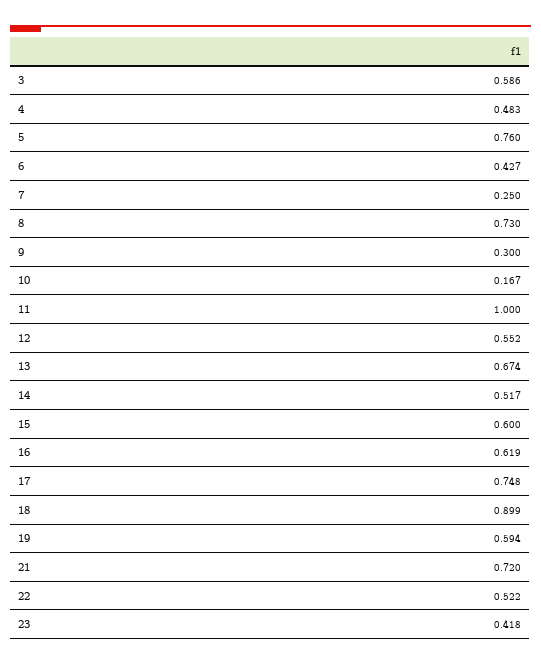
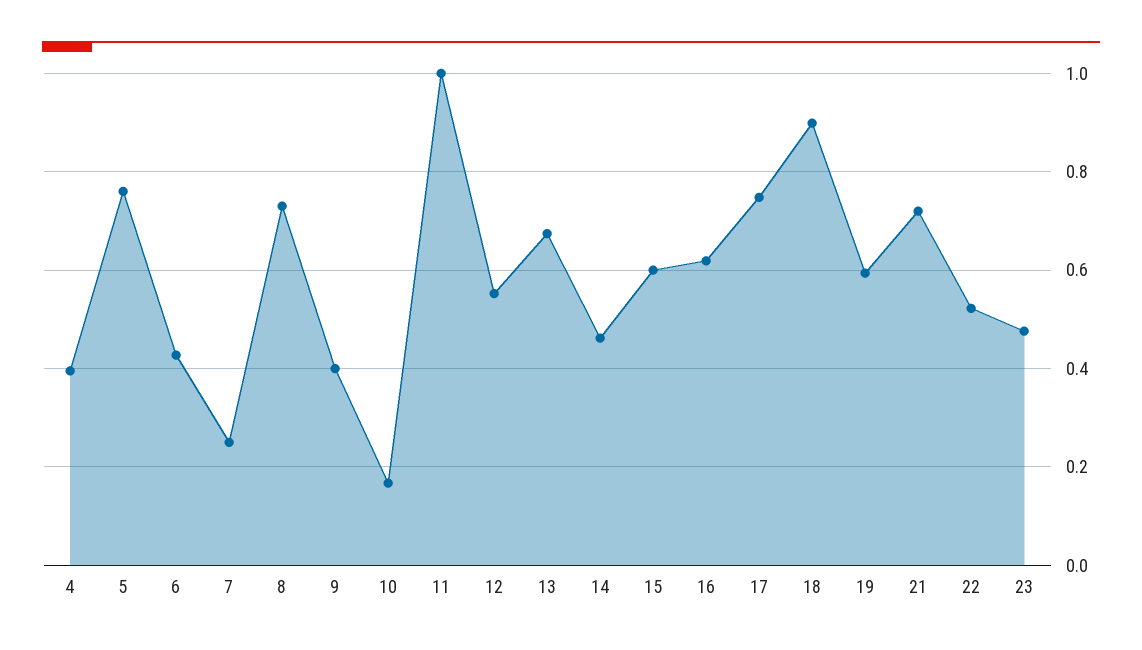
  {
-   "3": 0.586,
-   "4": 0.483,
+   "4": 0.4,
    "5": 0.76,
    "6": 0.427,
    "7": 0.25,
    "8": 0.73,
-   "9": 0.3,
+   "9": 0.4,
    "10": 0.167,
    "11": 1,
    "12": 0.552,
    "13": 0.674,
-   "14": 0.517,
+   "14": 0.46,
    "15": 0.6,
    "16": 0.619,
    "17": 0.748,
    "18": 0.899,
    "19": 0.594,
    "21": 0.72,
    "22": 0.522,
-   "23": 0.418
+   "23": 0.48
  }

